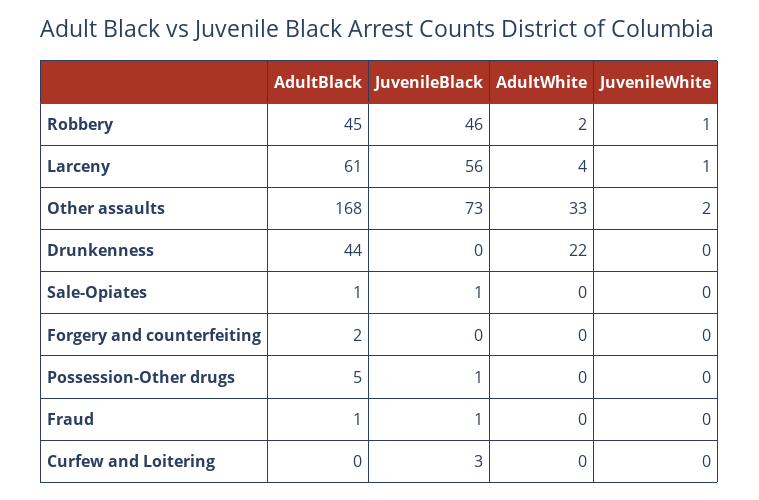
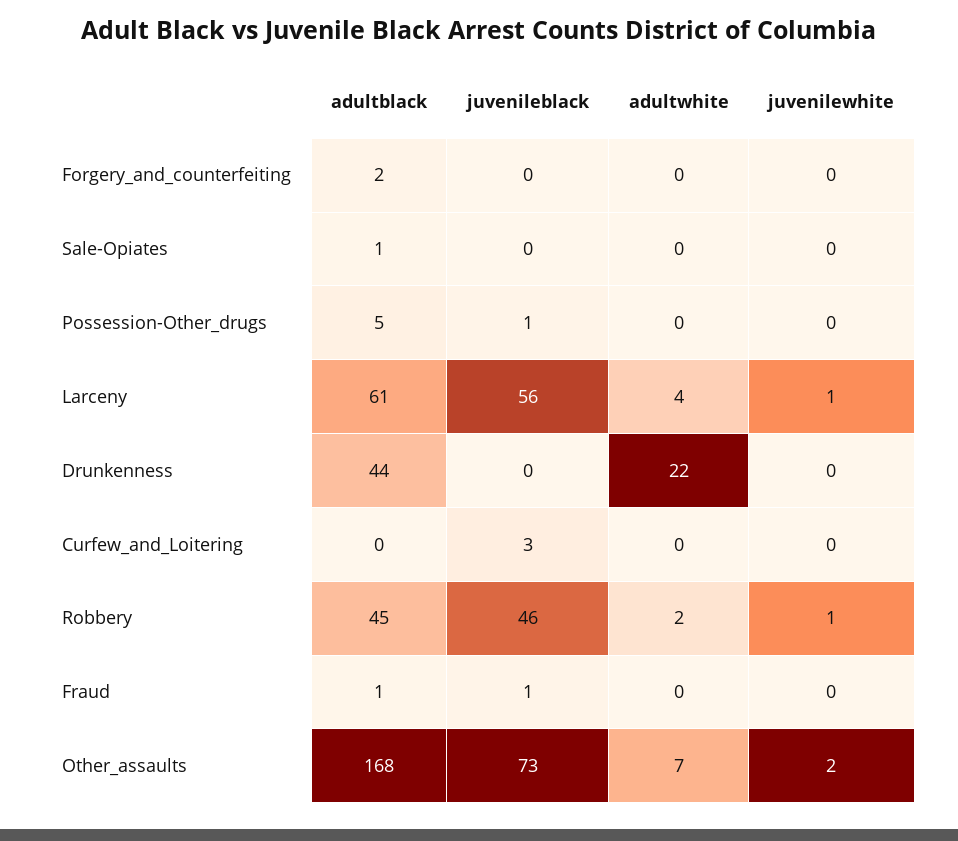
  {
    "AdultBlack": {
      "Robbery": 45,
      "Larceny": 61,
      "Other assaults": 168,
      "Drunkenness": 44,
      "Sale-Opiates": 1,
      "Forgery and counterfeiting": 2,
      "Possession-Other drugs": 5,
      "Fraud": 1,
      "Curfew and Loitering": 0
    },
    "JuvenileBlack": {
      "Robbery": 46,
      "Larceny": 56,
      "Other assaults": 73,
      "Drunkenness": 0,
-     "Sale-Opiates": 1,
+     "Sale-Opiates": 0,
      "Forgery and counterfeiting": 0,
      "Possession-Other drugs": 1,
      "Fraud": 1,
      "Curfew and Loitering": 3
    },
    "AdultWhite": {
      "Robbery": 2,
      "Larceny": 4,
-     "Other assaults": 33,
+     "Other assaults": 7,
      "Drunkenness": 22,
      "Sale-Opiates": 0,
      "Forgery and counterfeiting": 0,
      "Possession-Other drugs": 0,
      "Fraud": 0,
      "Curfew and Loitering": 0
    },
    "JuvenileWhite": {
      "Robbery": 1,
      "Larceny": 1,
      "Other assaults": 2,
      "Drunkenness": 0,
      "Sale-Opiates": 0,
      "Forgery and counterfeiting": 0,
      "Possession-Other drugs": 0,
      "Fraud": 0,
      "Curfew and Loitering": 0
    }
  }

